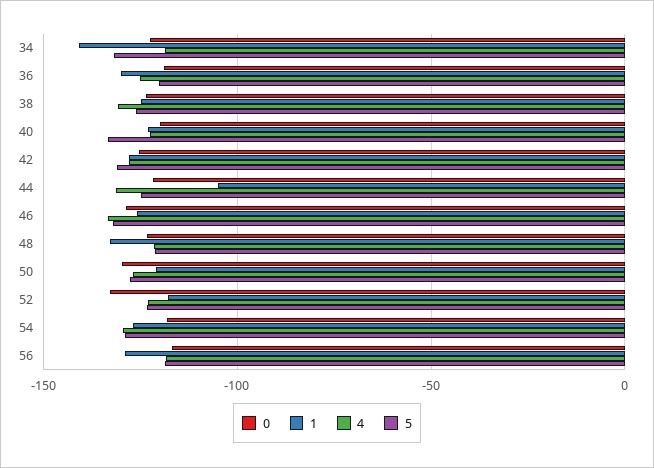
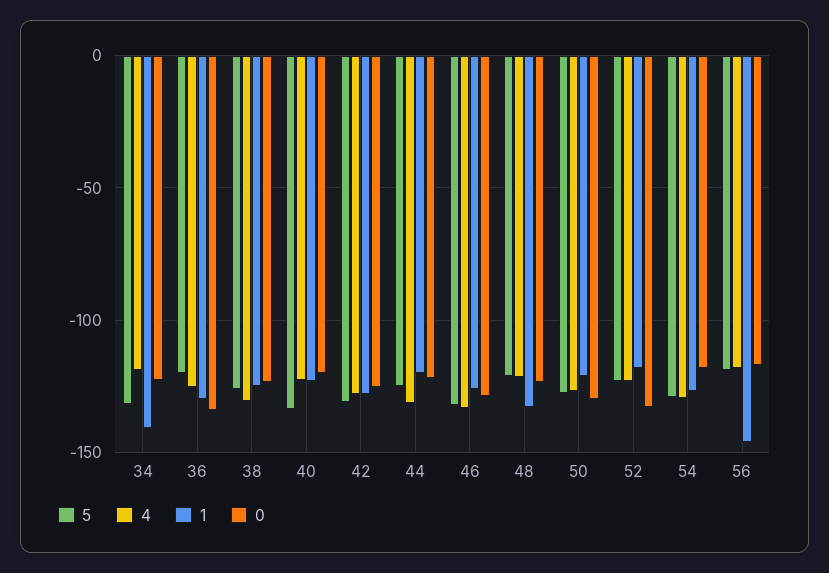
  {
    "0": {
      "34": -125,
-     "36": -120,
+     "36": -135,
      "38": -125,
      "40": -120,
      "42": -125,
      "44": -120,
      "46": -130,
      "48": -125,
      "50": -130,
      "52": -135,
      "54": -120,
      "56": -115
    },
    "1": {
      "34": -140,
      "36": -130,
      "38": -125,
      "40": -125,
      "42": -130,
-     "44": -105,
+     "44": -120,
      "46": -125,
      "48": -135,
      "50": -120,
      "52": -120,
      "54": -125,
-     "56": -130
+     "56": -145
    },
    "4": {
      "34": -120,
      "36": -125,
      "38": -130,
      "40": -125,
      "42": -130,
      "44": -130,
      "46": -135,
      "48": -120,
      "50": -125,
      "52": -125,
      "54": -130,
      "56": -120
    },
    "5": {
      "34": -130,
      "36": -120,
      "38": -125,
      "40": -135,
      "42": -130,
      "44": -125,
      "46": -130,
      "48": -120,
      "50": -130,
      "52": -125,
      "54": -130,
      "56": -120
    }
  }

